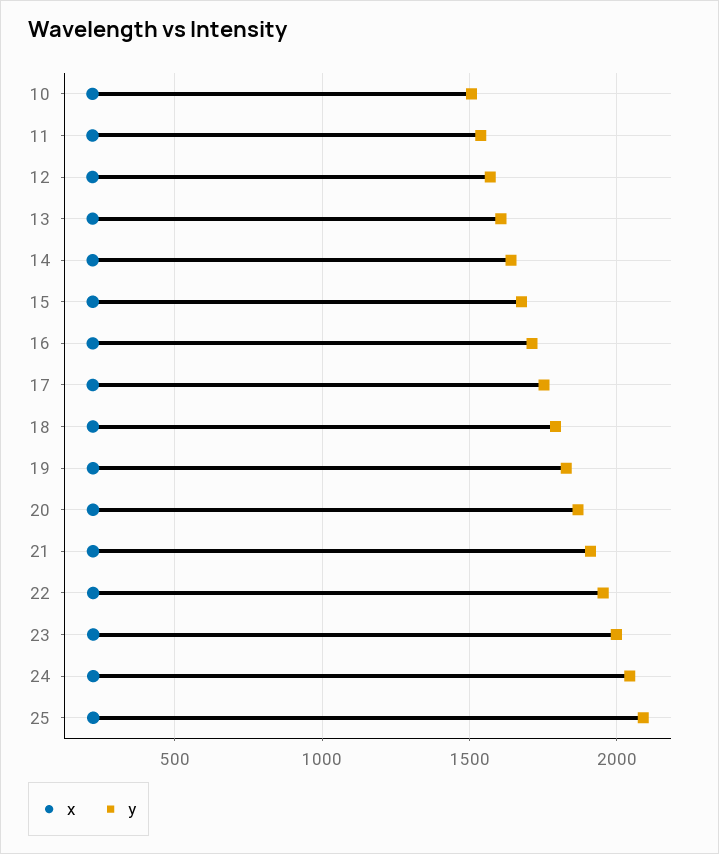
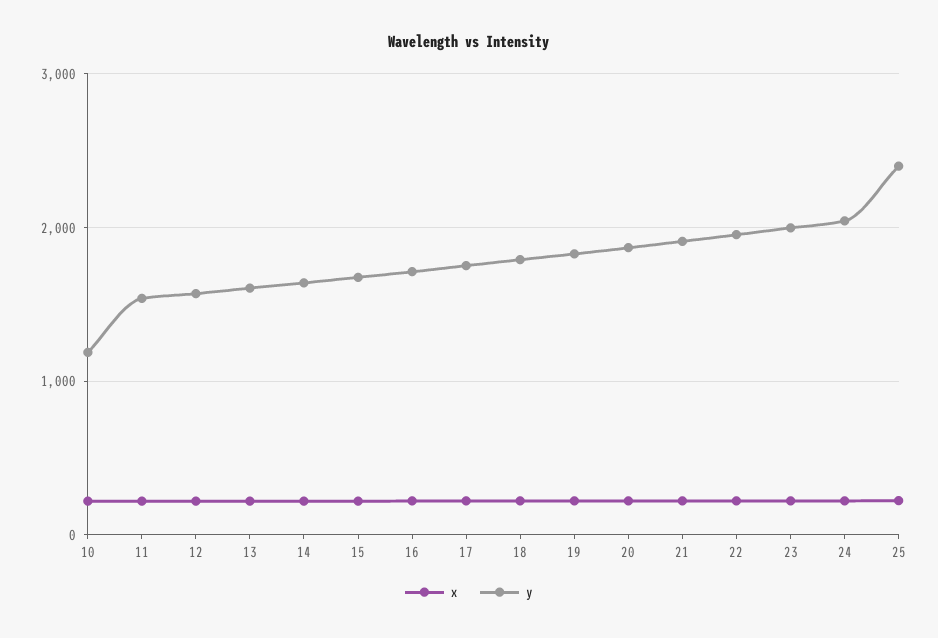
  {
    "x": {
      "10": 200,
      "11": 200,
      "12": 200,
      "13": 200,
      "14": 200,
      "15": 200,
      "16": 200,
      "17": 200,
      "18": 200,
      "19": 200,
      "20": 200,
      "21": 200,
      "22": 200,
      "23": 200,
      "24": 200,
      "25": 200
    },
    "y": {
-     "10": 1500,
+     "10": 1200,
      "11": 1550,
      "12": 1550,
      "13": 1600,
      "14": 1650,
      "15": 1700,
      "16": 1700,
      "17": 1750,
      "18": 1800,
      "19": 1850,
      "20": 1850,
      "21": 1900,
      "22": 1950,
      "23": 2000,
      "24": 2050,
-     "25": 2100
+     "25": 2400
    }
  }

